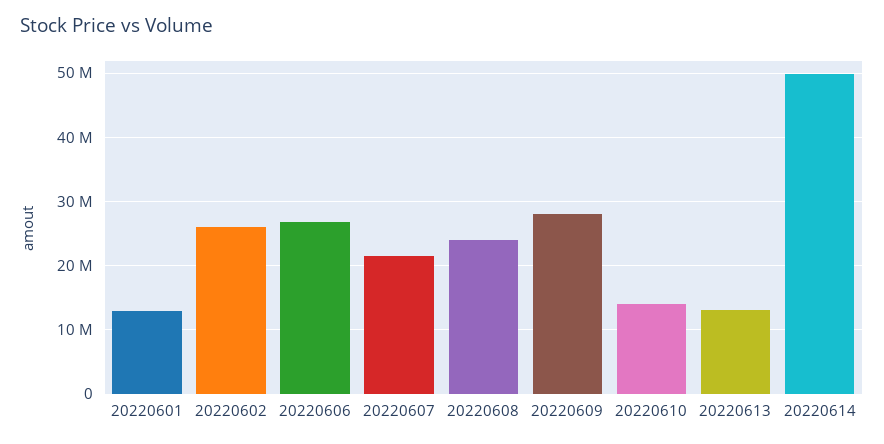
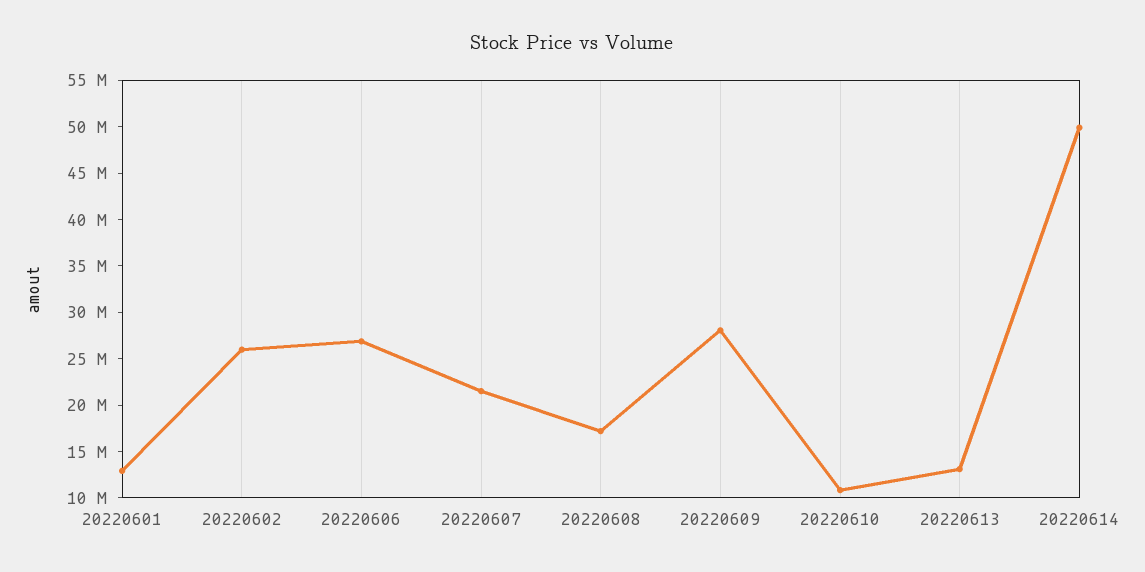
  {
    "20220601": 13000000,
    "20220602": 26000000,
    "20220606": 27000000,
    "20220607": 22000000,
-   "20220608": 24000000,
+   "20220608": 17000000,
    "20220609": 28000000,
-   "20220610": 14000000,
+   "20220610": 11000000,
    "20220613": 13000000,
    "20220614": 50000000
  }

